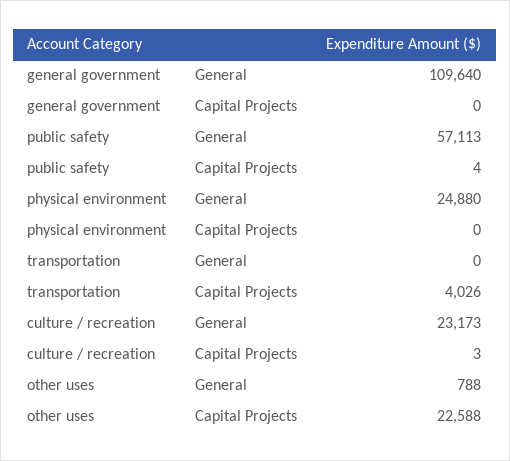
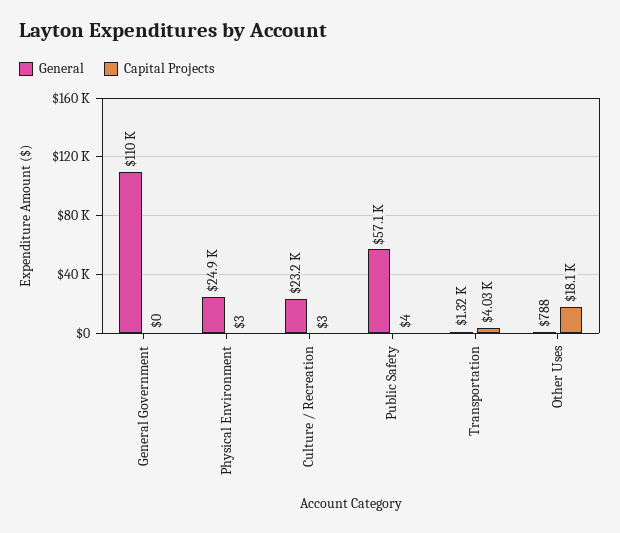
  {
    "General": {
      "general government": 109640,
      "public safety": 57113,
      "physical environment": 24880,
-     "transportation": 0,
+     "transportation": 1320,
      "culture / recreation": 23173,
      "other uses": 788
    },
    "Capital Projects": {
      "general government": 0,
      "public safety": 4,
-     "physical environment": 0,
+     "physical environment": 3,
      "transportation": 4026,
      "culture / recreation": 3,
-     "other uses": 22588
+     "other uses": 18100
    }
  }

